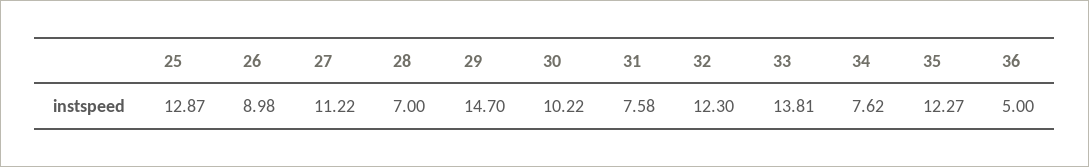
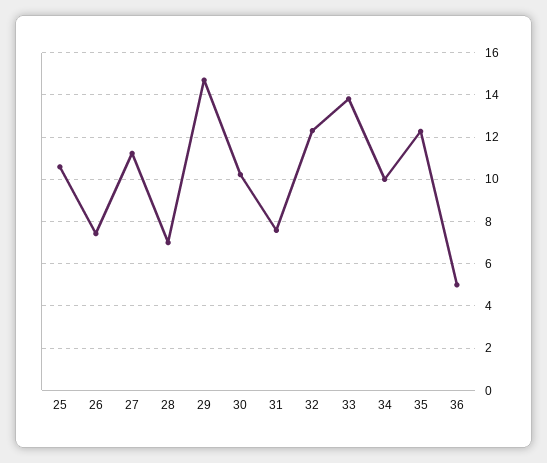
  {
-   "25": 12.87,
+   "25": 10.5,
-   "26": 8.98,
+   "26": 7.5,
    "27": 11.22,
    "28": 7,
    "29": 14.7,
    "30": 10.22,
    "31": 7.58,
    "32": 12.3,
    "33": 13.81,
-   "34": 7.62,
+   "34": 10,
    "35": 12.27,
    "36": 5
  }

